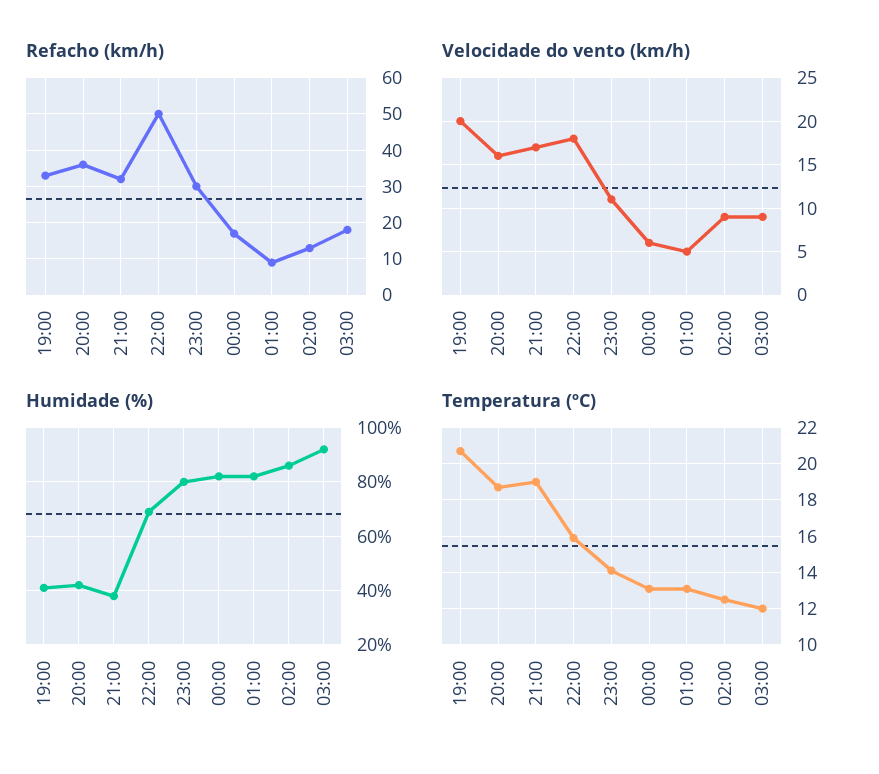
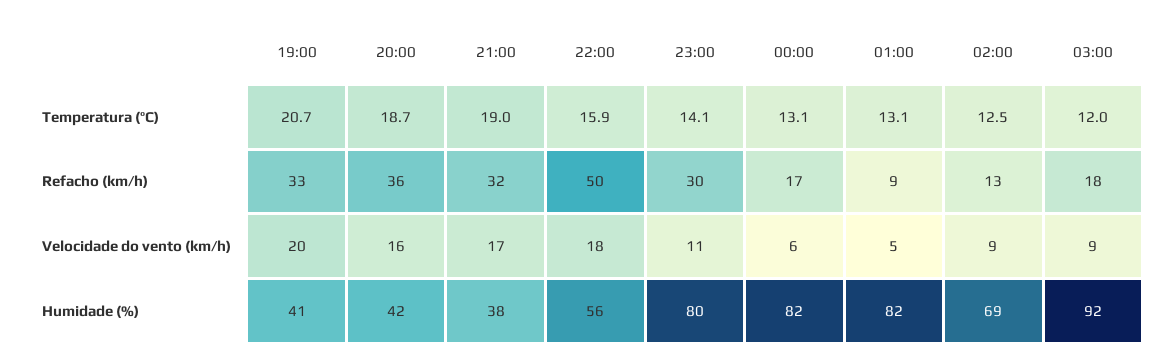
  {
    "Refacho (km/h)": {
      "19:00": 33,
      "20:00": 36,
      "21:00": 32,
      "22:00": 50,
      "23:00": 30,
      "00:00": 17,
      "01:00": 9,
      "02:00": 13,
      "03:00": 18
    },
    "Velocidade do vento (km/h)": {
      "19:00": 20,
      "20:00": 16,
      "21:00": 17,
      "22:00": 18,
      "23:00": 11,
      "00:00": 6,
      "01:00": 5,
      "02:00": 9,
      "03:00": 9
    },
    "Humidade (%)": {
      "19:00": 41,
      "20:00": 42,
      "21:00": 38,
-     "22:00": 70,
+     "22:00": 56,
      "23:00": 80,
      "00:00": 82,
      "01:00": 82,
-     "02:00": 85,
+     "02:00": 69,
      "03:00": 92
    },
    "Temperatura (ºC)": {
      "19:00": 20.7,
      "20:00": 18.7,
      "21:00": 19,
      "22:00": 15.9,
      "23:00": 14.1,
      "00:00": 13.1,
      "01:00": 13.1,
      "02:00": 12.5,
      "03:00": 12
    }
  }

